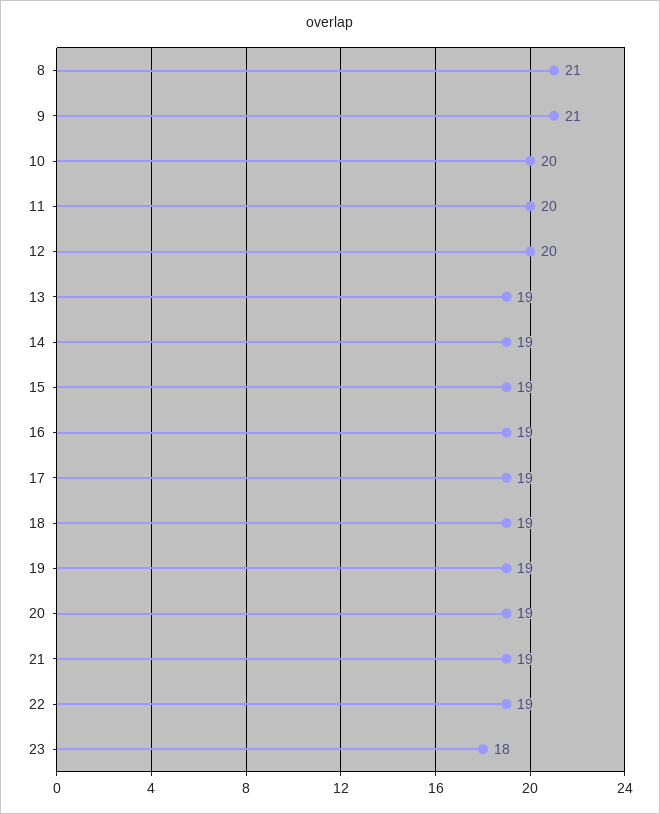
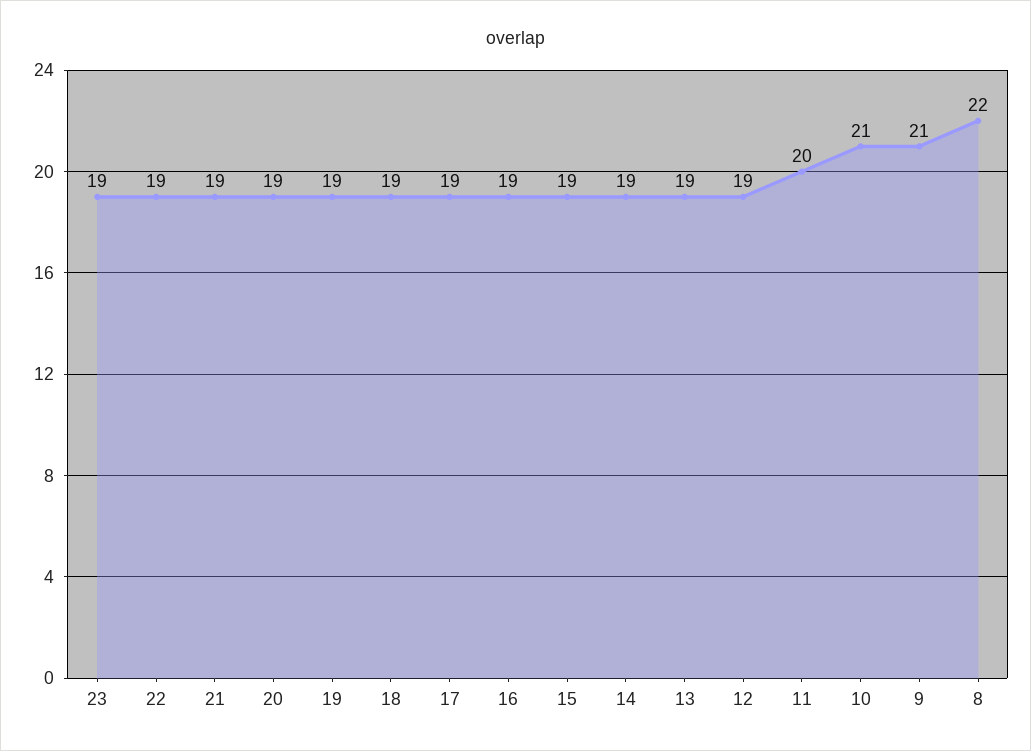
  {
-   "8": 21,
+   "8": 22,
    "9": 21,
-   "10": 20,
+   "10": 21,
    "11": 20,
-   "12": 20,
+   "12": 19,
    "13": 19,
    "14": 19,
    "15": 19,
    "16": 19,
    "17": 19,
    "18": 19,
    "19": 19,
    "20": 19,
    "21": 19,
    "22": 19,
-   "23": 18
+   "23": 19
  }

